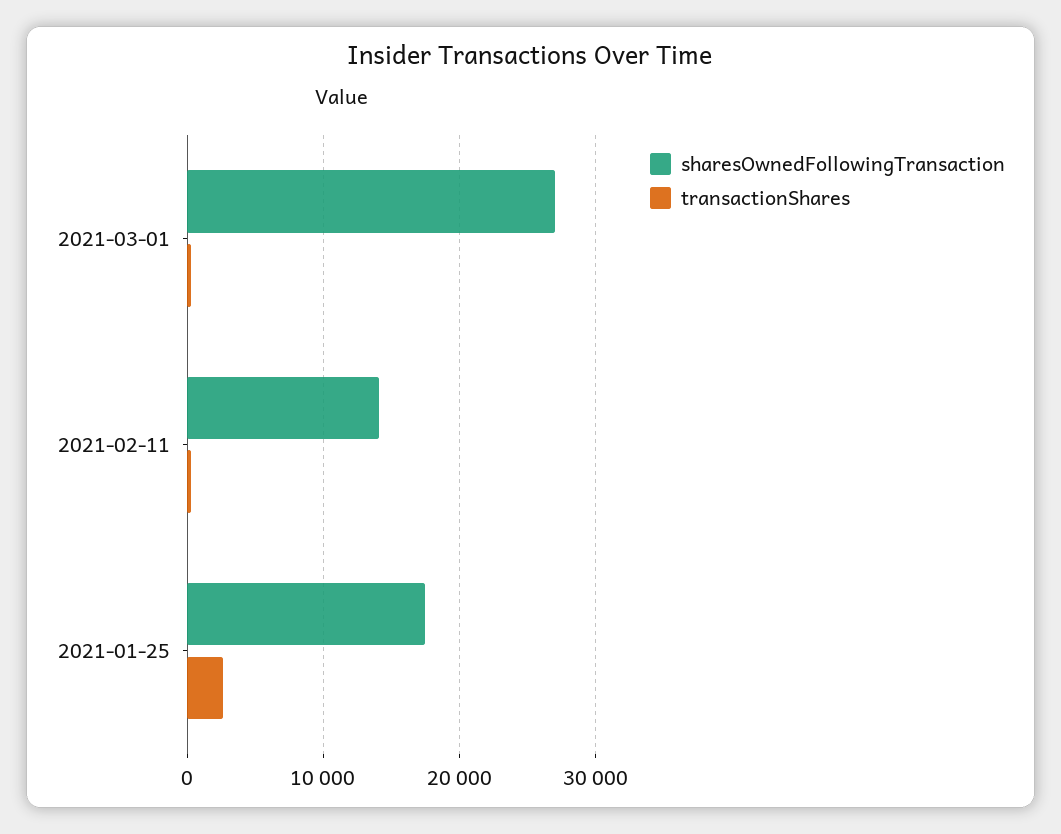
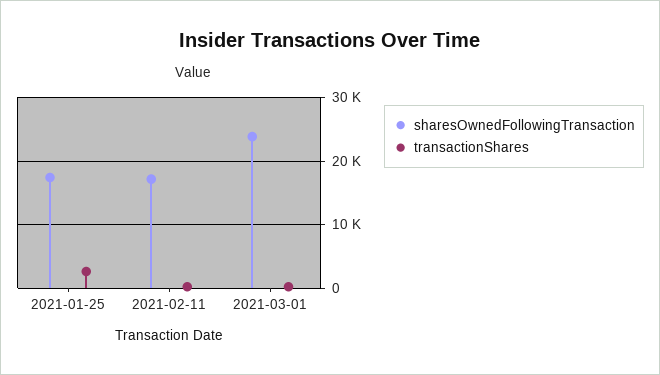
  {
    "sharesOwnedFollowingTransaction": {
-     "2021-03-01": 27000,
+     "2021-03-01": 24000,
-     "2021-02-11": 14000,
+     "2021-02-11": 17000,
      "2021-01-25": 17000
    },
    "transactionShares": {
      "2021-03-01": 0,
      "2021-02-11": 0,
      "2021-01-25": 3000
    }
  }

